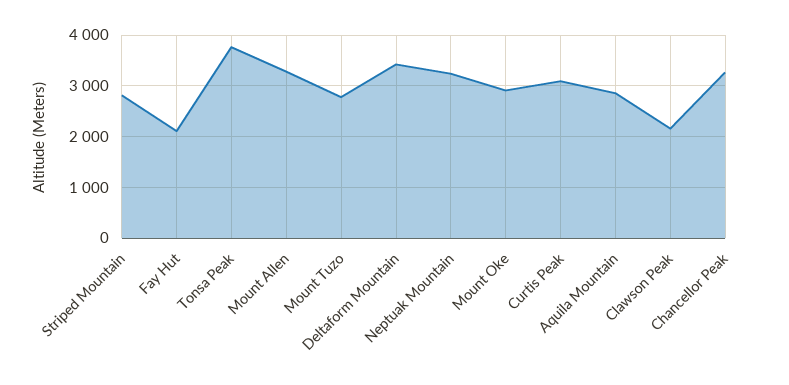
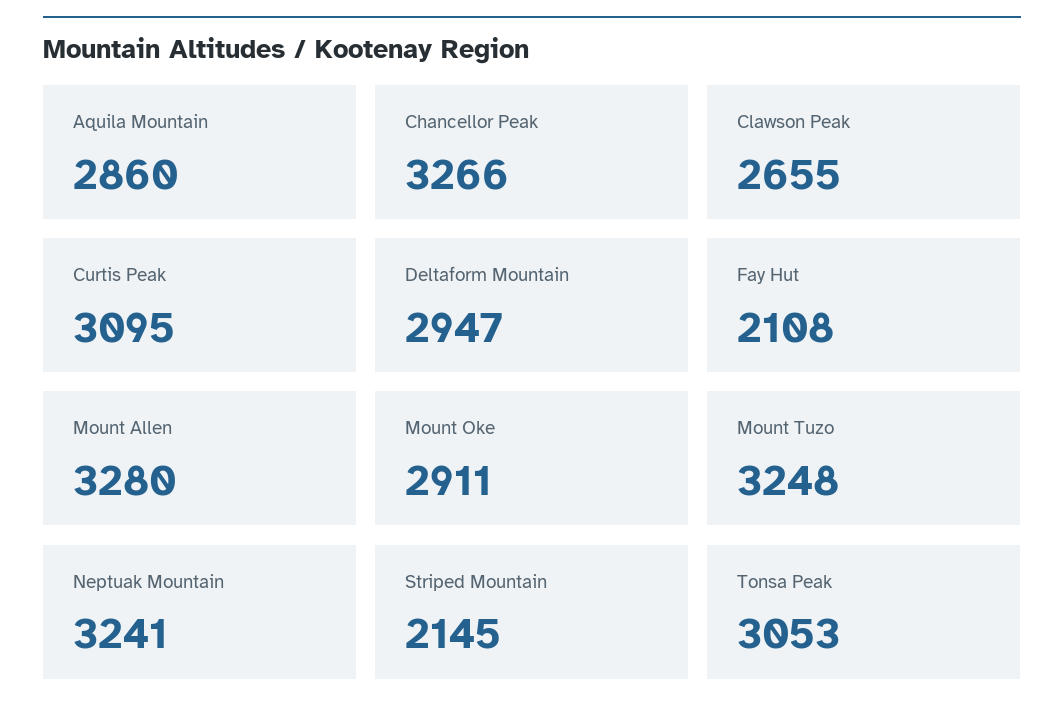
  {
-   "Striped Mountain": 2800,
+   "Striped Mountain": 2145,
    "Fay Hut": 2108,
-   "Tonsa Peak": 3800,
+   "Tonsa Peak": 3053,
    "Mount Allen": 3280,
-   "Mount Tuzo": 2800,
+   "Mount Tuzo": 3248,
-   "Deltaform Mountain": 3400,
+   "Deltaform Mountain": 2947,
    "Neptuak Mountain": 3241,
    "Mount Oke": 2911,
    "Curtis Peak": 3095,
    "Aquila Mountain": 2860,
-   "Clawson Peak": 2200,
+   "Clawson Peak": 2655,
    "Chancellor Peak": 3266
  }

